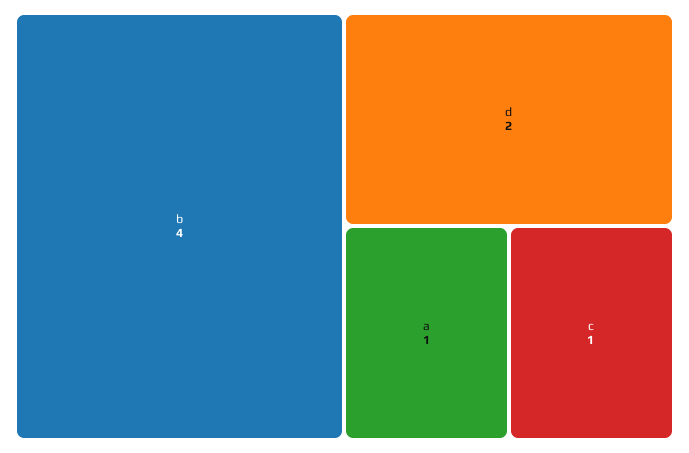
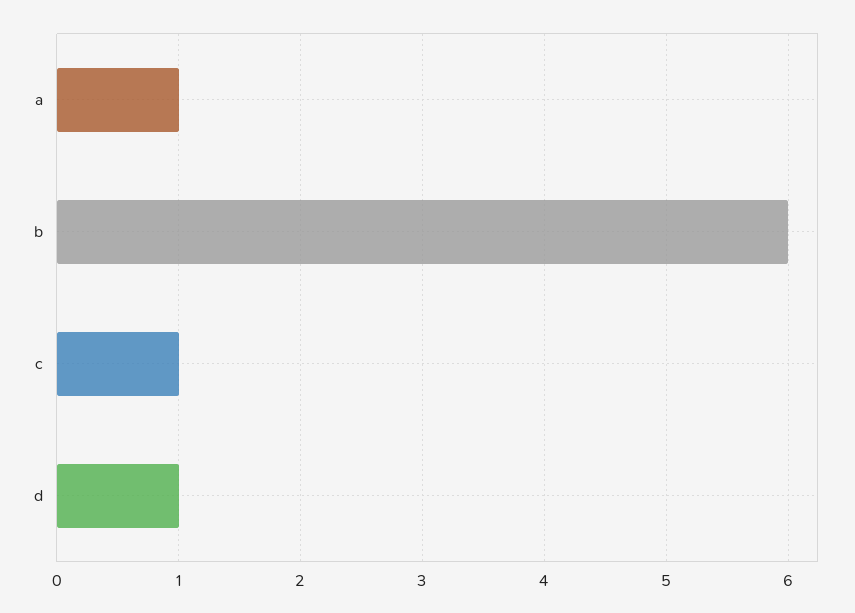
  {
-   "b": 4,
+   "b": 6,
-   "d": 2,
+   "d": 1,
    "a": 1,
    "c": 1
  }

